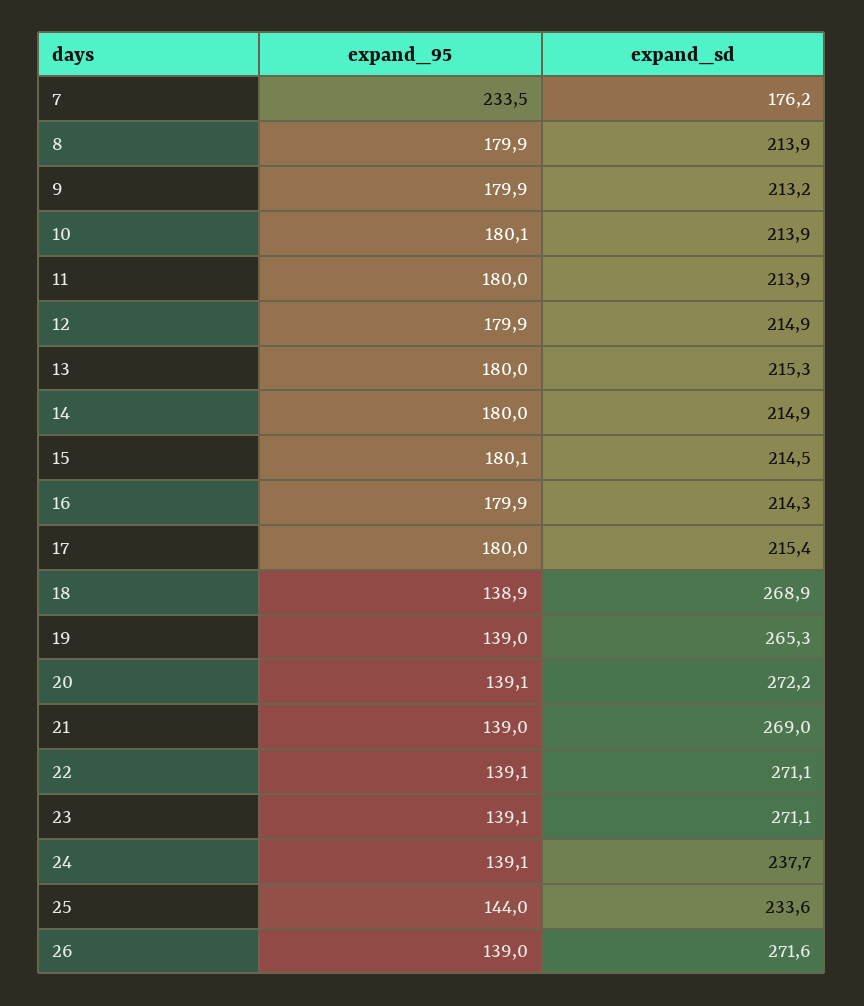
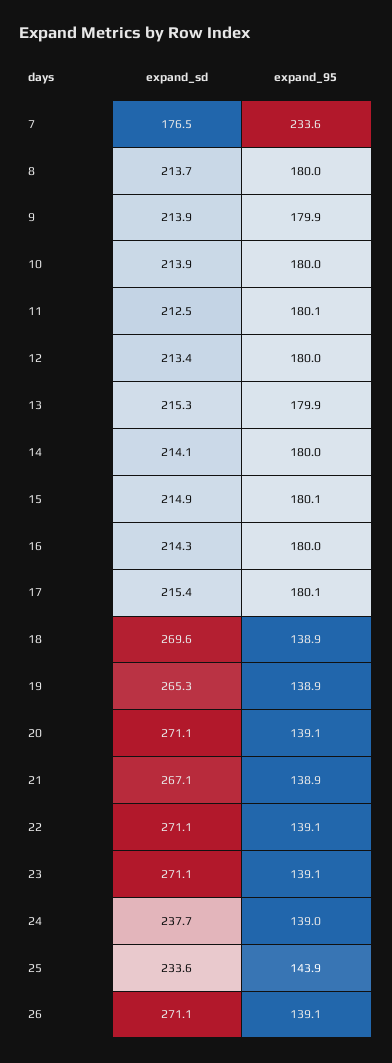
  {
    "expand_95": {
-     "7": 233.5,
+     "7": 233.6,
-     "8": 179.9,
+     "8": 180,
      "9": 179.9,
-     "10": 180.1,
+     "10": 180,
-     "11": 180,
+     "11": 180.1,
-     "12": 179.9,
+     "12": 180,
-     "13": 180,
+     "13": 179.9,
      "14": 180,
      "15": 180.1,
-     "16": 179.9,
+     "16": 180,
-     "17": 180,
+     "17": 180.1,
      "18": 138.9,
-     "19": 139,
+     "19": 138.9,
      "20": 139.1,
-     "21": 139,
+     "21": 138.9,
      "22": 139.1,
      "23": 139.1,
-     "24": 139.1,
+     "24": 139,
-     "25": 144,
+     "25": 143.9,
-     "26": 139
+     "26": 139.1
    },
    "expand_sd": {
-     "7": 176.2,
+     "7": 176.5,
-     "8": 213.9,
+     "8": 213.7,
-     "9": 213.2,
+     "9": 213.9,
      "10": 213.9,
-     "11": 213.9,
+     "11": 212.5,
-     "12": 214.9,
+     "12": 213.4,
      "13": 215.3,
-     "14": 214.9,
+     "14": 214.1,
-     "15": 214.5,
+     "15": 214.9,
      "16": 214.3,
      "17": 215.4,
-     "18": 268.9,
+     "18": 269.6,
      "19": 265.3,
-     "20": 272.2,
+     "20": 271.1,
-     "21": 269,
+     "21": 267.1,
      "22": 271.1,
      "23": 271.1,
      "24": 237.7,
      "25": 233.6,
-     "26": 271.6
+     "26": 271.1
    }
  }

